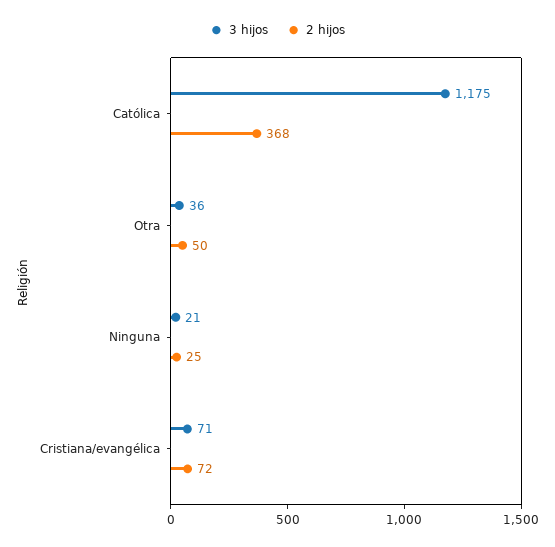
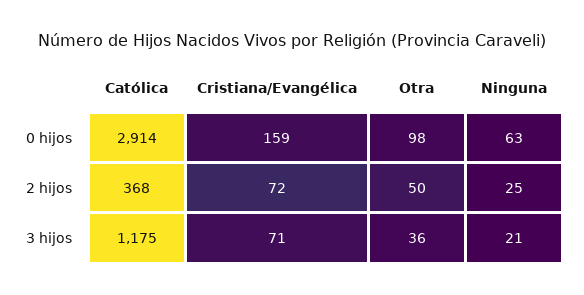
  {
    "3 hijos": {
      "Católica": 1175,
      "Otra": 36,
      "Ninguna": 21,
      "Cristiana/evangélica": 71
    },
    "2 hijos": {
      "Católica": 368,
      "Otra": 50,
      "Ninguna": 25,
      "Cristiana/evangélica": 72
-   }
+   },
+   "0 hijos": {
+     "Católica": 2914,
+     "Cristiana/evangélica": 159,
+     "Otra": 98,
+     "Ninguna": 63
+   }
  }

